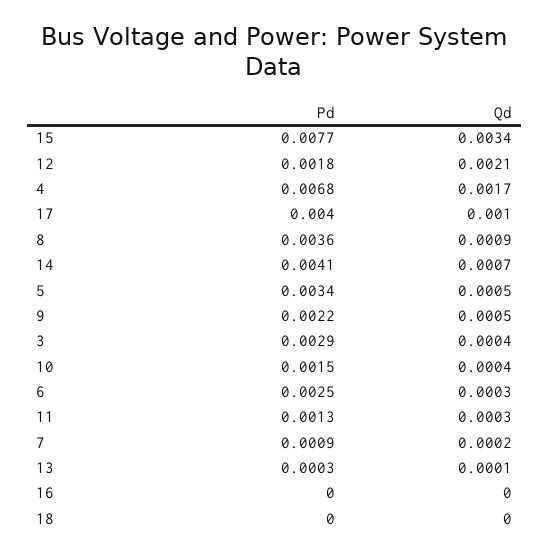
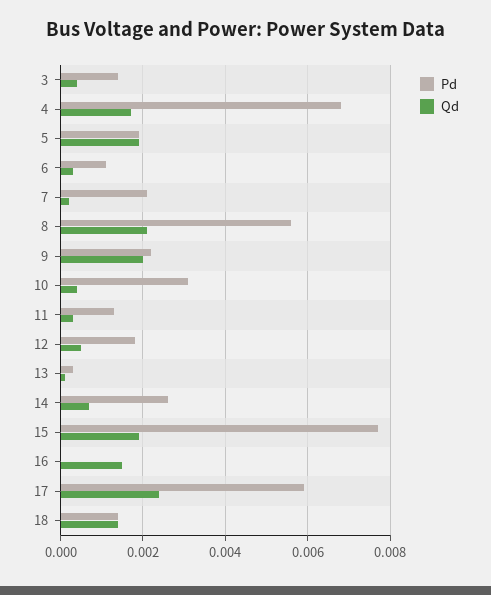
  {
    "Pd": {
      "15": 0.0077,
      "12": 0.0018,
      "4": 0.0068,
-     "17": 0.004,
+     "17": 0.006,
-     "8": 0.0036,
+     "8": 0.0055,
-     "14": 0.0041,
+     "14": 0.0025,
-     "5": 0.0034,
+     "5": 0.002,
      "9": 0.0022,
-     "3": 0.0029,
+     "3": 0.0015,
-     "10": 0.0015,
+     "10": 0.003,
-     "6": 0.0025,
+     "6": 0.001,
      "11": 0.0013,
-     "7": 0.0009,
+     "7": 0.002,
      "13": 0.0003,
      "16": 0,
-     "18": 0
+     "18": 0.0015
    },
    "Qd": {
-     "15": 0.0034,
+     "15": 0.002,
-     "12": 0.0021,
+     "12": 0.0005,
      "4": 0.0017,
-     "17": 0.001,
+     "17": 0.0025,
-     "8": 0.0009,
+     "8": 0.002,
      "14": 0.0007,
-     "5": 0.0005,
+     "5": 0.002,
-     "9": 0.0005,
+     "9": 0.002,
      "3": 0.0004,
      "10": 0.0004,
      "6": 0.0003,
      "11": 0.0003,
      "7": 0.0002,
      "13": 0.0001,
-     "16": 0,
+     "16": 0.0015,
-     "18": 0
+     "18": 0.0015
    }
  }

